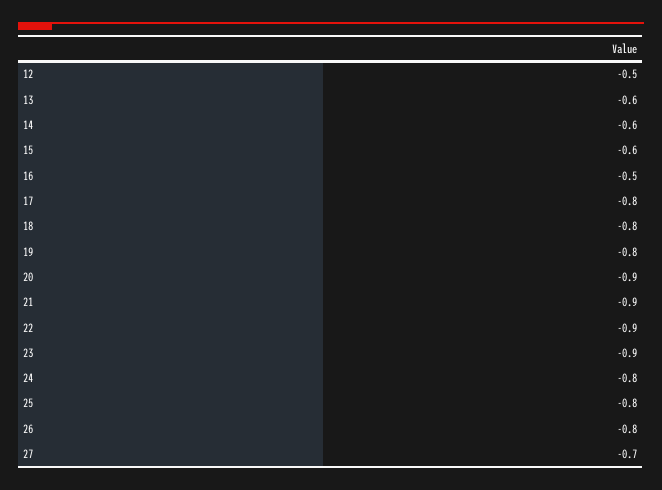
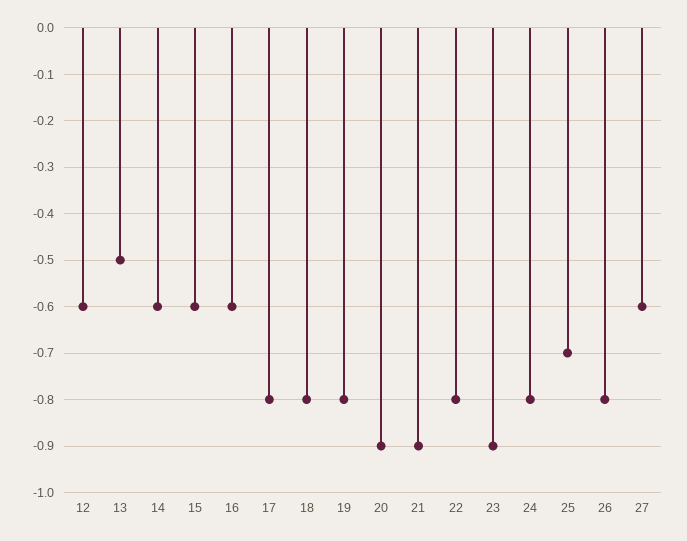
  {
-   "12": -0.5,
+   "12": -0.6,
-   "13": -0.6,
+   "13": -0.5,
    "14": -0.6,
    "15": -0.6,
-   "16": -0.5,
+   "16": -0.6,
    "17": -0.8,
    "18": -0.8,
    "19": -0.8,
    "20": -0.9,
    "21": -0.9,
-   "22": -0.9,
+   "22": -0.8,
    "23": -0.9,
    "24": -0.8,
-   "25": -0.8,
+   "25": -0.7,
    "26": -0.8,
-   "27": -0.7
+   "27": -0.6
  }

